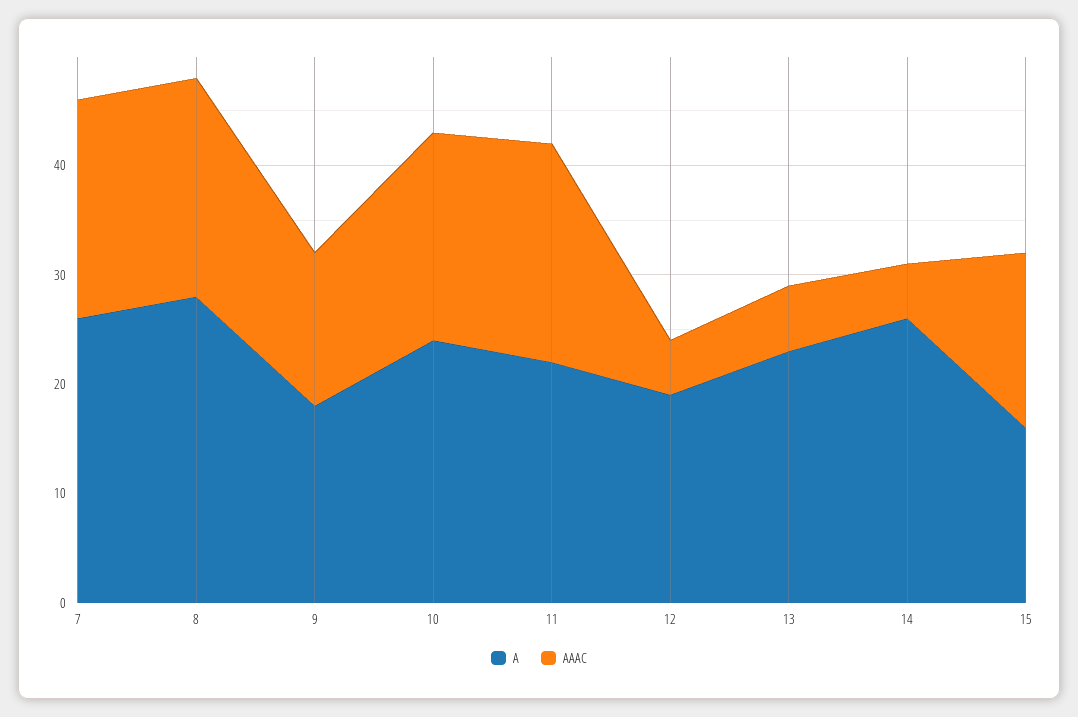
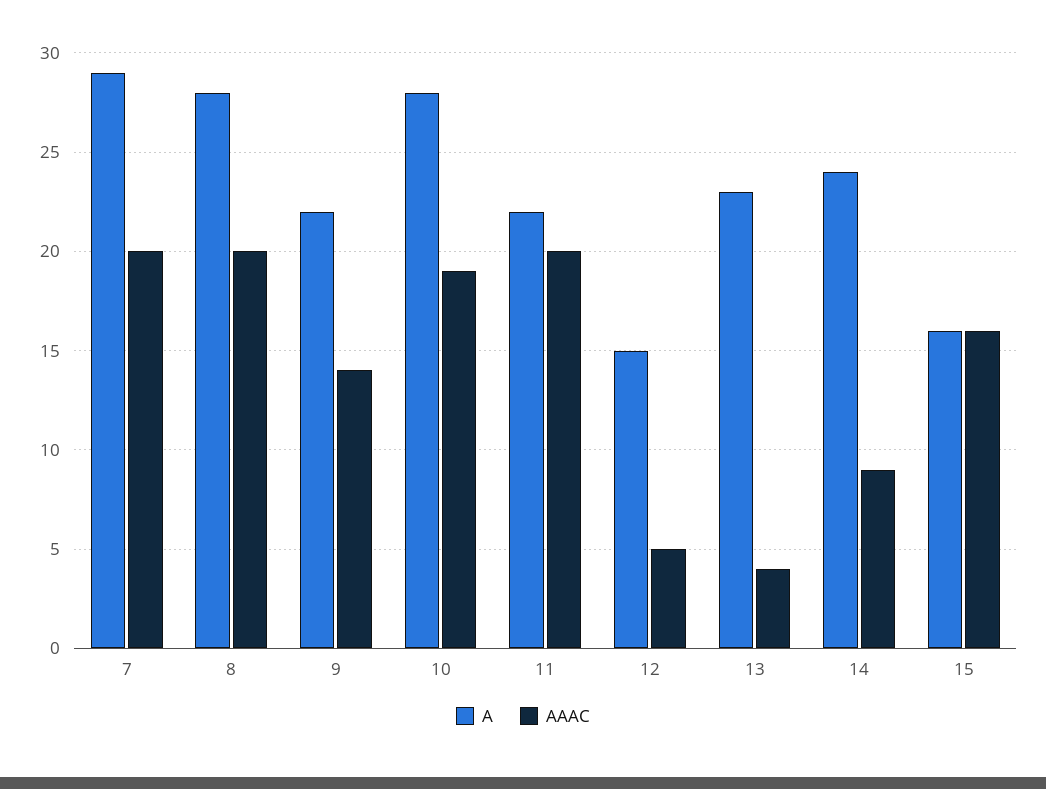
  {
    "A": {
-     "7": 26,
+     "7": 29,
      "8": 28,
-     "9": 18,
+     "9": 22,
-     "10": 24,
+     "10": 28,
      "11": 22,
-     "12": 19,
+     "12": 15,
      "13": 23,
-     "14": 26,
+     "14": 24,
      "15": 16
    },
    "AAAC": {
      "7": 20,
      "8": 20,
      "9": 14,
      "10": 19,
      "11": 20,
      "12": 5,
-     "13": 6,
+     "13": 4,
-     "14": 5,
+     "14": 9,
      "15": 16
    }
  }

